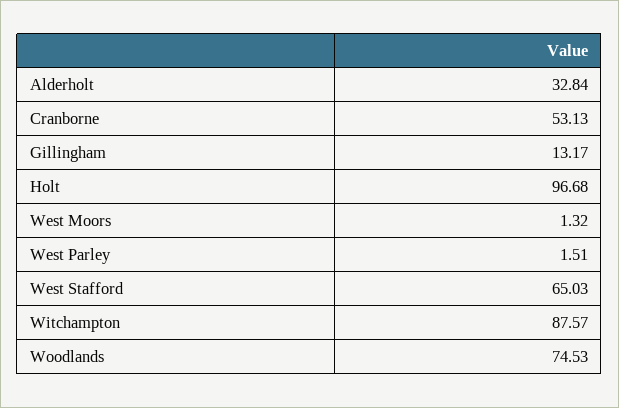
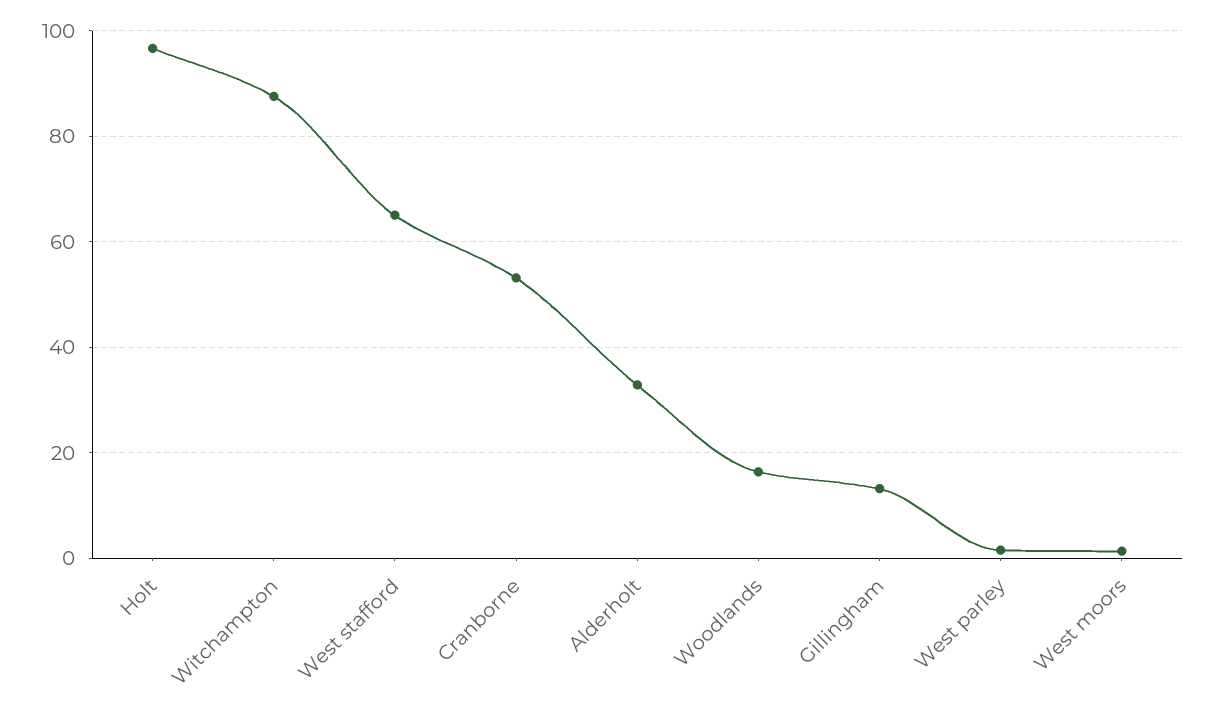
  {
    "Alderholt": 32.84,
    "Cranborne": 53.13,
    "Gillingham": 13.17,
    "Holt": 96.68,
    "West Moors": 1.32,
    "West Parley": 1.51,
    "West Stafford": 65.03,
    "Witchampton": 87.57,
-   "Woodlands": 74.53
+   "Woodlands": 16
  }

